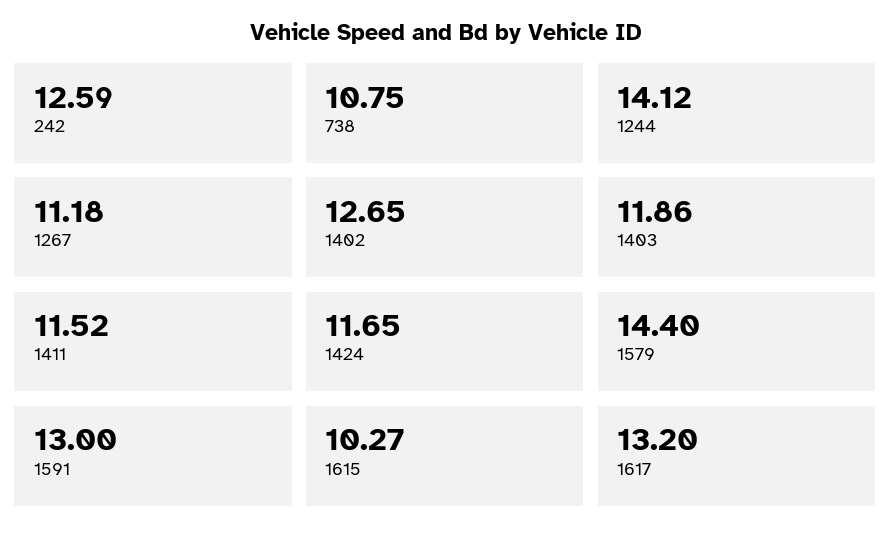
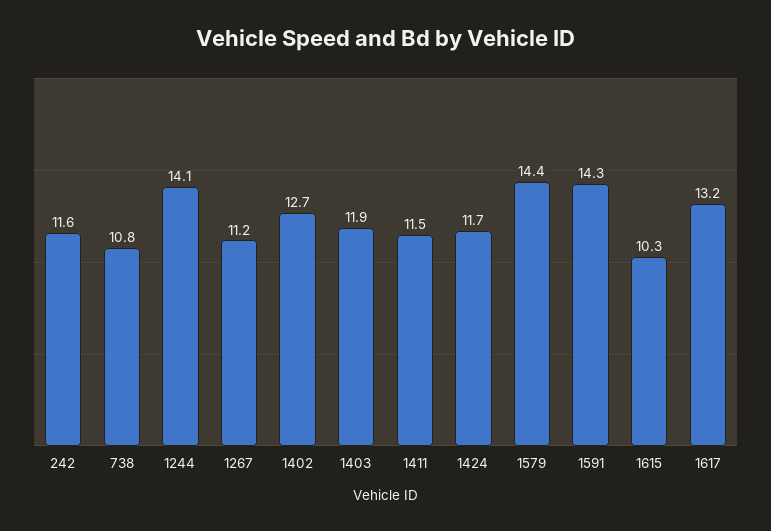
  {
-   "242": 12.59,
+   "242": 11.6,
    "738": 10.75,
    "1244": 14.12,
    "1267": 11.18,
    "1402": 12.65,
    "1403": 11.86,
    "1411": 11.52,
    "1424": 11.65,
    "1579": 14.4,
-   "1591": 13,
+   "1591": 14.3,
    "1615": 10.27,
    "1617": 13.2
  }

